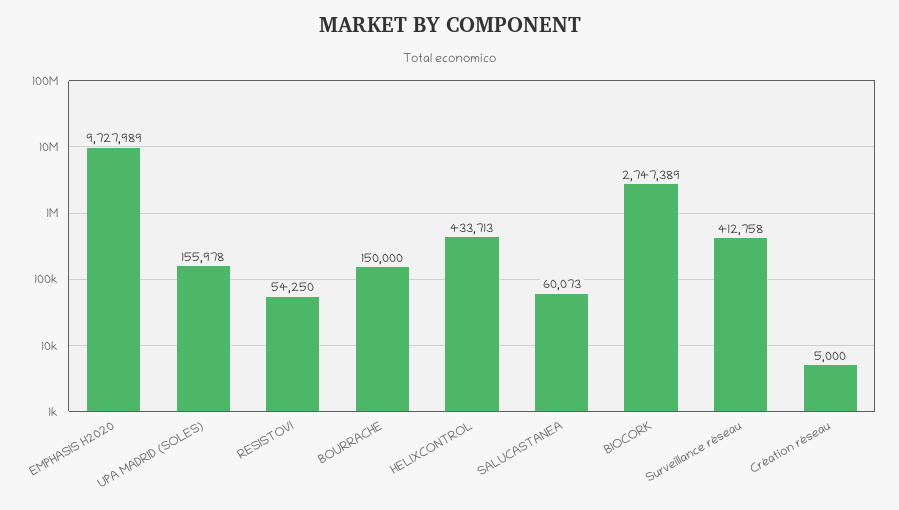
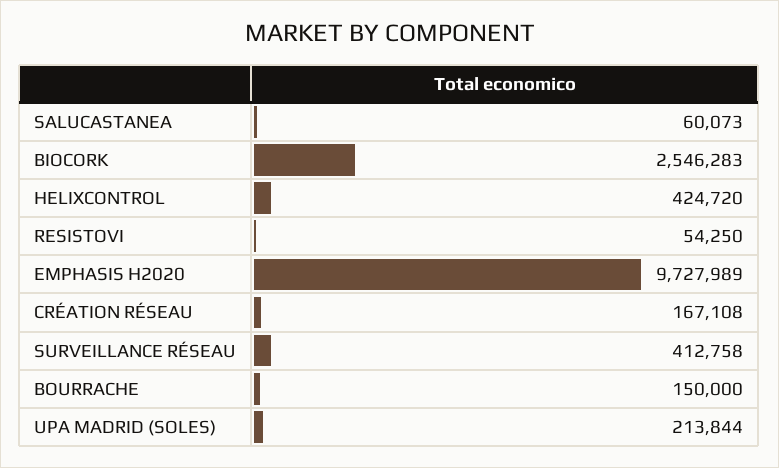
  {
    "EMPHASIS H2020": 9727989,
-   "UPA MADRID (SOLES)": 155978,
+   "UPA MADRID (SOLES)": 213844,
    "RESISTOVI": 54250,
    "BOURRACHE": 150000,
-   "HELIXCONTROL": 433713,
+   "HELIXCONTROL": 424720,
    "SALUCASTANEA": 60073,
-   "BIOCORK": 2747389,
+   "BIOCORK": 2546283,
    "Surveillance réseau": 412758,
-   "Création réseau": 5000
+   "Création réseau": 167108
  }

